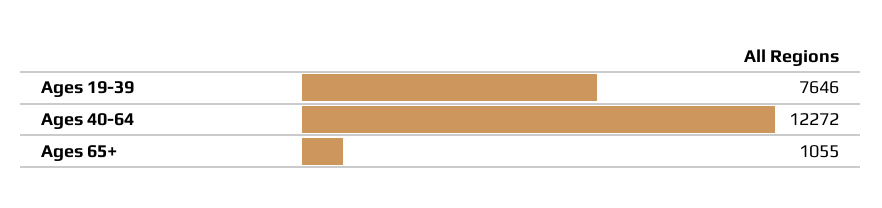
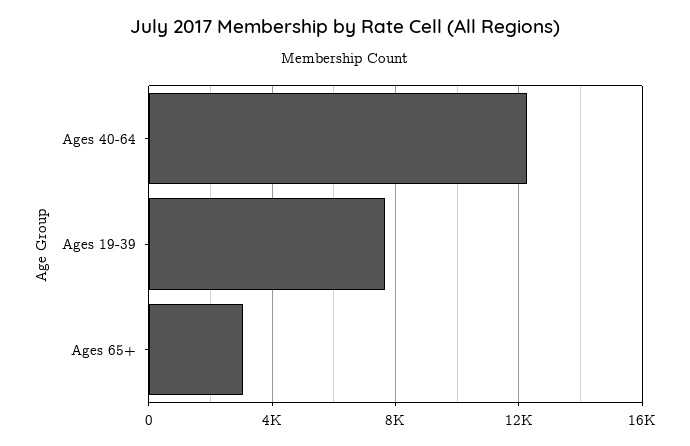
  {
    "Ages 19-39": 7646,
    "Ages 40-64": 12272,
-   "Ages 65+": 1055
+   "Ages 65+": 3000
  }

